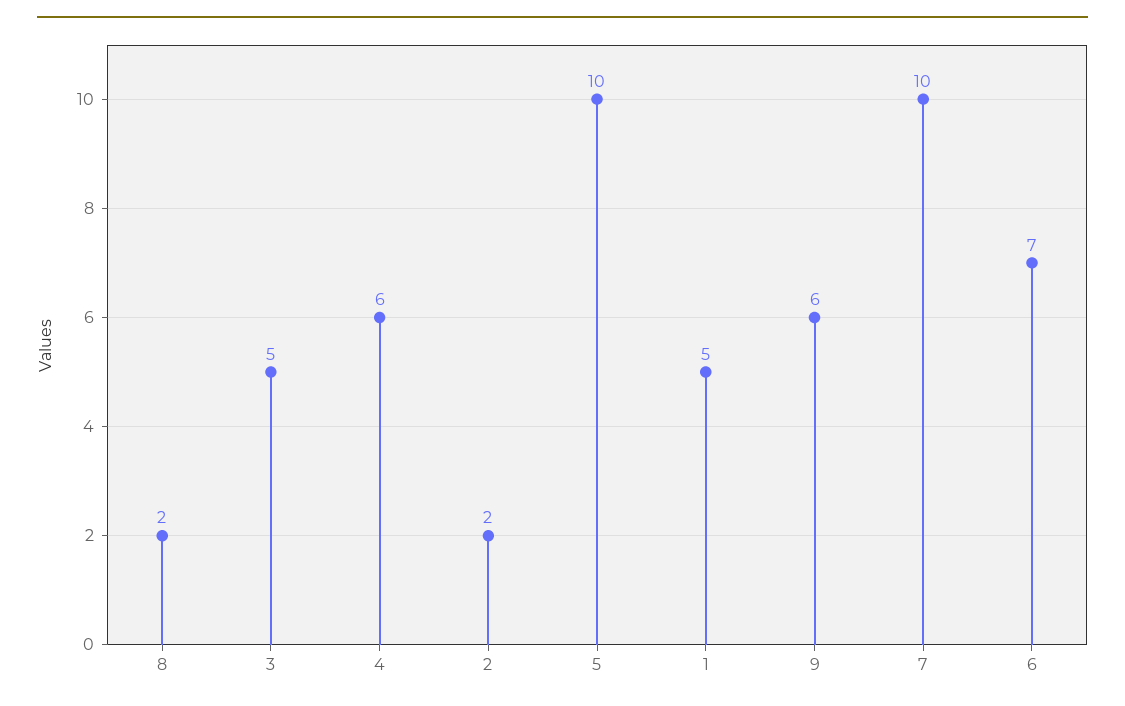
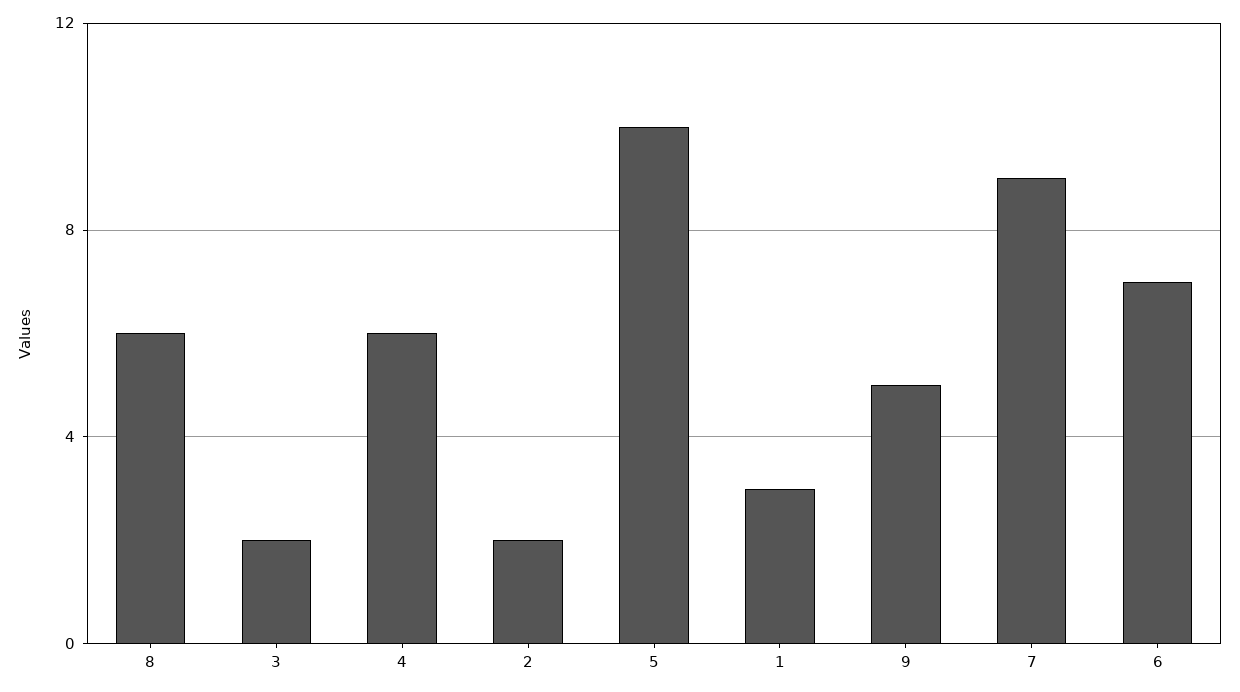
  {
-   "8": 2,
+   "8": 6,
-   "3": 5,
+   "3": 2,
    "4": 6,
    "2": 2,
    "5": 10,
-   "1": 5,
+   "1": 3,
-   "9": 6,
+   "9": 5,
-   "7": 10,
+   "7": 9,
    "6": 7
  }

